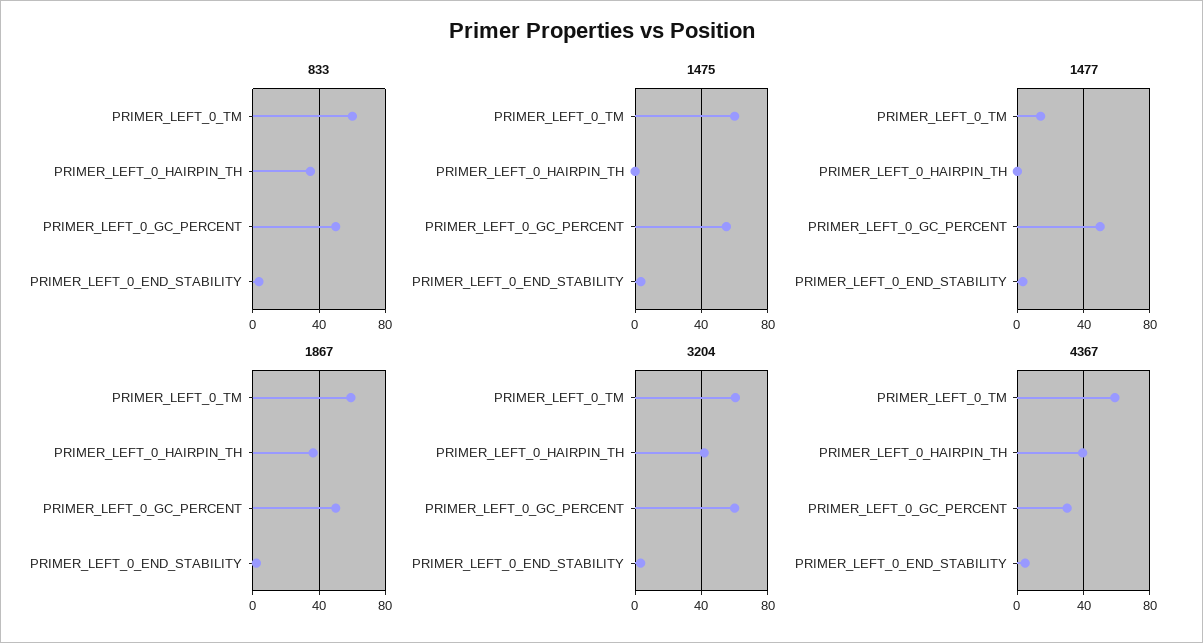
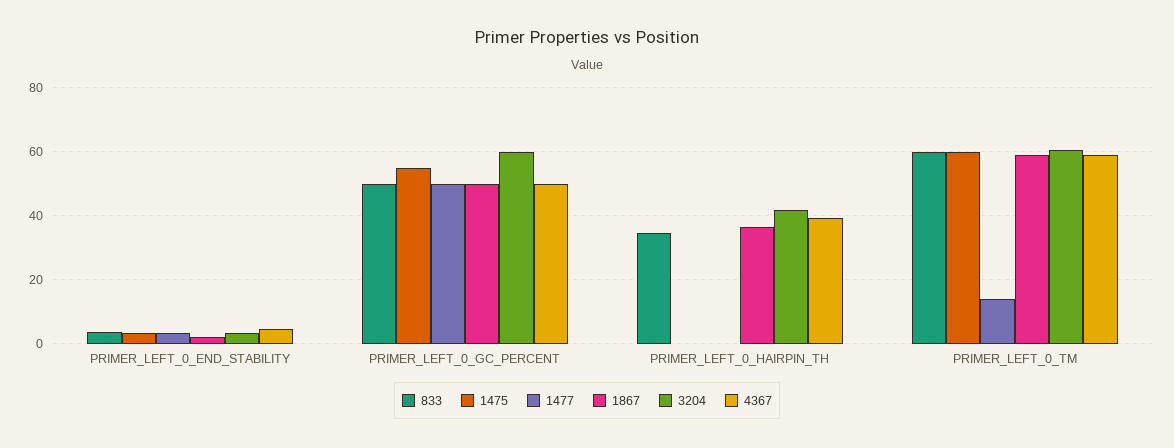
  {
    "833": {
      "PRIMER_LEFT_0_TM": 60,
      "PRIMER_LEFT_0_HAIRPIN_TH": 34,
      "PRIMER_LEFT_0_GC_PERCENT": 50,
      "PRIMER_LEFT_0_END_STABILITY": 4
    },
    "1475": {
      "PRIMER_LEFT_0_TM": 60,
      "PRIMER_LEFT_0_HAIRPIN_TH": 0,
      "PRIMER_LEFT_0_GC_PERCENT": 56,
      "PRIMER_LEFT_0_END_STABILITY": 4
    },
    "1477": {
      "PRIMER_LEFT_0_TM": 14,
      "PRIMER_LEFT_0_HAIRPIN_TH": 0,
      "PRIMER_LEFT_0_GC_PERCENT": 50,
      "PRIMER_LEFT_0_END_STABILITY": 4
    },
    "1867": {
      "PRIMER_LEFT_0_TM": 60,
      "PRIMER_LEFT_0_HAIRPIN_TH": 36,
      "PRIMER_LEFT_0_GC_PERCENT": 50,
      "PRIMER_LEFT_0_END_STABILITY": 2
    },
    "3204": {
      "PRIMER_LEFT_0_TM": 60,
      "PRIMER_LEFT_0_HAIRPIN_TH": 42,
      "PRIMER_LEFT_0_GC_PERCENT": 60,
      "PRIMER_LEFT_0_END_STABILITY": 4
    },
    "4367": {
      "PRIMER_LEFT_0_TM": 58,
      "PRIMER_LEFT_0_HAIRPIN_TH": 40,
-     "PRIMER_LEFT_0_GC_PERCENT": 30,
+     "PRIMER_LEFT_0_GC_PERCENT": 50,
      "PRIMER_LEFT_0_END_STABILITY": 4
    }
  }

